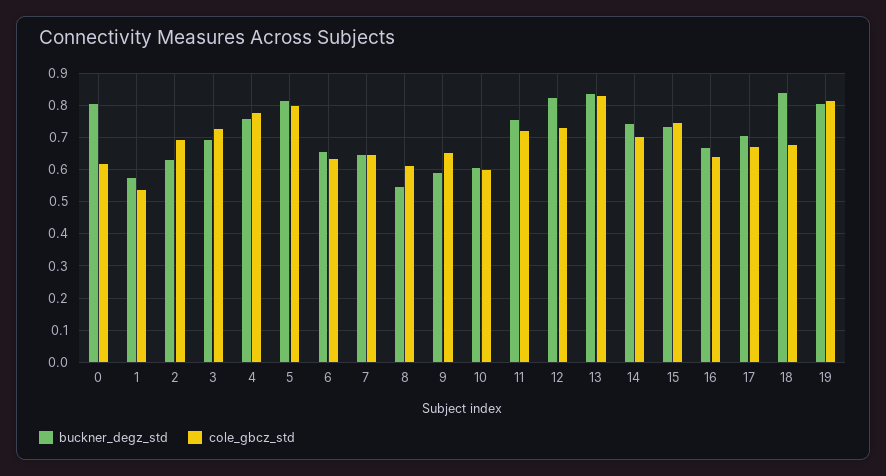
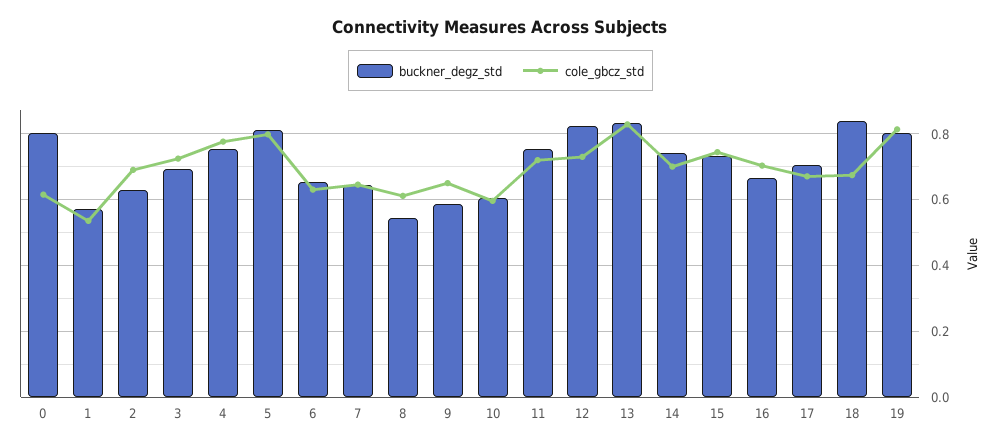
  {
    "buckner_degz_std": {
      "0": 0.8,
      "1": 0.58,
      "2": 0.62,
      "3": 0.7,
      "4": 0.76,
      "5": 0.82,
      "6": 0.66,
      "7": 0.64,
      "8": 0.54,
      "9": 0.58,
      "10": 0.6,
      "11": 0.76,
      "12": 0.82,
      "13": 0.84,
      "14": 0.74,
      "15": 0.74,
      "16": 0.66,
      "17": 0.7,
      "18": 0.84,
      "19": 0.8
    },
    "cole_gbcz_std": {
      "0": 0.62,
      "1": 0.54,
      "2": 0.7,
      "3": 0.72,
      "4": 0.78,
      "5": 0.8,
      "6": 0.64,
      "7": 0.64,
      "8": 0.62,
      "9": 0.66,
      "10": 0.6,
      "11": 0.72,
      "12": 0.74,
      "13": 0.82,
      "14": 0.7,
      "15": 0.74,
-     "16": 0.64,
+     "16": 0.7,
      "17": 0.68,
      "18": 0.68,
      "19": 0.82
    }
  }

